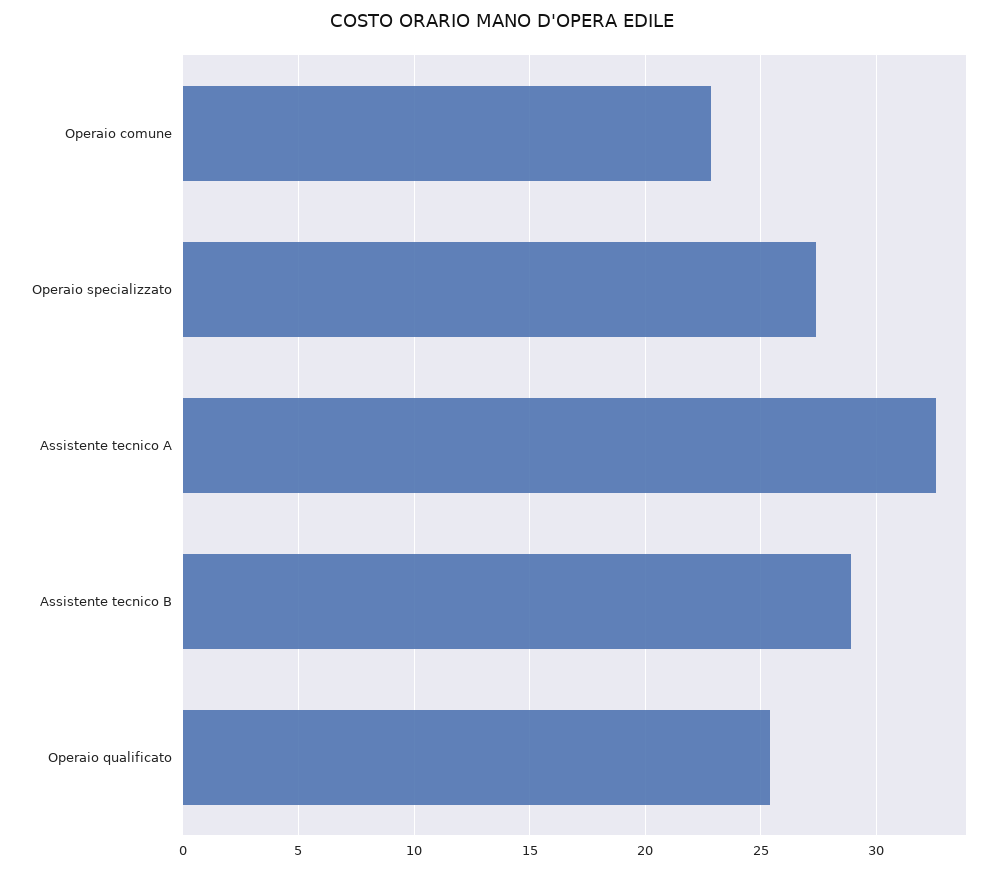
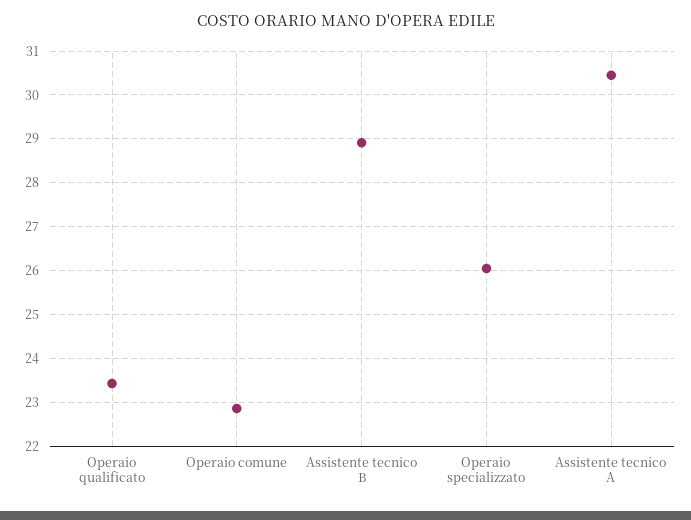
  {
    "Operaio comune": 22.8,
-   "Operaio specializzato": 27.5,
+   "Operaio specializzato": 26,
-   "Assistente tecnico A": 32.5,
+   "Assistente tecnico A": 30.4,
    "Assistente tecnico B": 29,
-   "Operaio qualificato": 25.5
+   "Operaio qualificato": 23.4
  }

